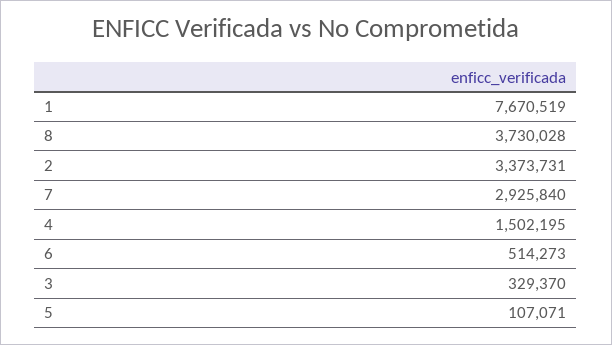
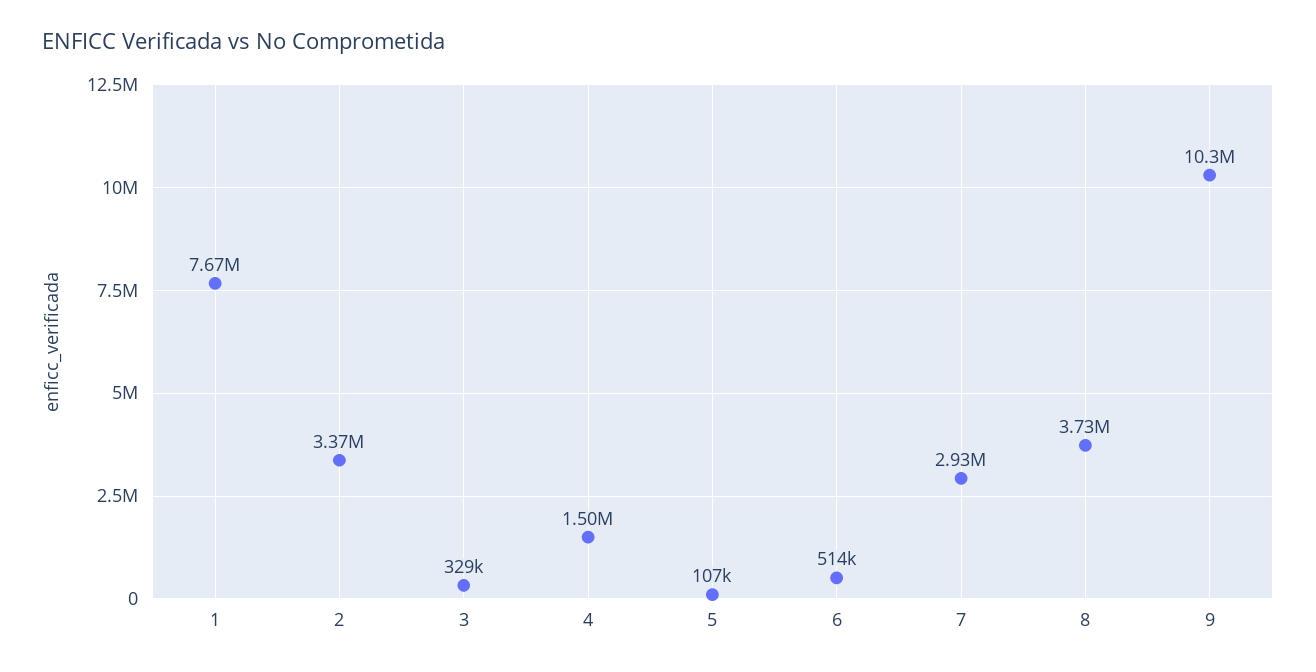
  {
    "1": 7670519,
    "8": 3730028,
    "2": 3373731,
    "7": 2925840,
    "4": 1502195,
    "6": 514273,
    "3": 329370,
-   "5": 107071
+   "5": 107071,
+   "9": 10300000
  }

